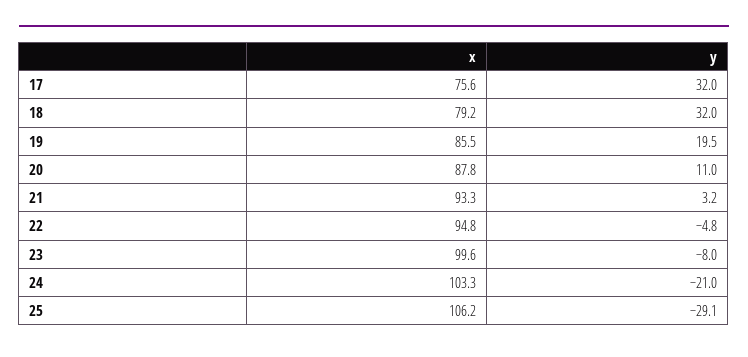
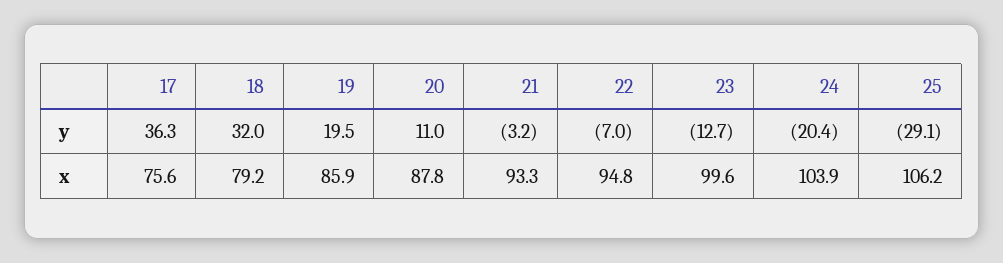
  {
    "x": {
      "17": 75.6,
      "18": 79.2,
-     "19": 85.5,
+     "19": 85.9,
      "20": 87.8,
      "21": 93.3,
      "22": 94.8,
      "23": 99.6,
-     "24": 103.3,
+     "24": 103.9,
      "25": 106.2
    },
    "y": {
-     "17": 32,
+     "17": 36.3,
      "18": 32,
      "19": 19.5,
      "20": 11,
-     "21": 3.2,
+     "21": -3.2,
-     "22": -4.8,
+     "22": -7,
-     "23": -8,
+     "23": -12.7,
-     "24": -21,
+     "24": -20.4,
      "25": -29.1
    }
  }

